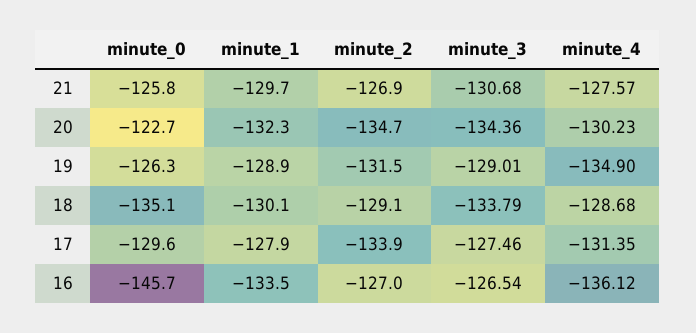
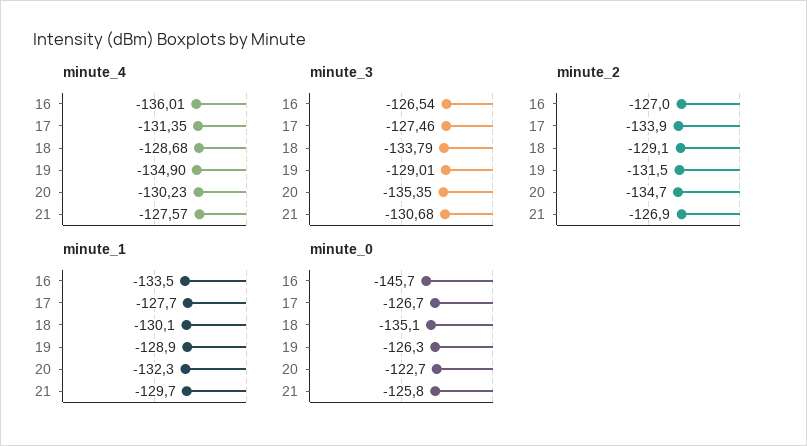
  {
    "minute_0": {
      "21": -125.8,
      "20": -122.7,
      "19": -126.3,
      "18": -135.1,
-     "17": -129.6,
+     "17": -126.7,
      "16": -145.7
    },
    "minute_1": {
      "21": -129.7,
      "20": -132.3,
      "19": -128.9,
      "18": -130.1,
-     "17": -127.9,
+     "17": -127.7,
      "16": -133.5
    },
    "minute_2": {
      "21": -126.9,
      "20": -134.7,
      "19": -131.5,
      "18": -129.1,
      "17": -133.9,
      "16": -127
    },
    "minute_3": {
      "21": -130.68,
-     "20": -134.36,
+     "20": -135.35,
      "19": -129.01,
      "18": -133.79,
      "17": -127.46,
      "16": -126.54
    },
    "minute_4": {
      "21": -127.57,
      "20": -130.23,
      "19": -134.9,
      "18": -128.68,
      "17": -131.35,
-     "16": -136.12
+     "16": -136.01
    }
  }

